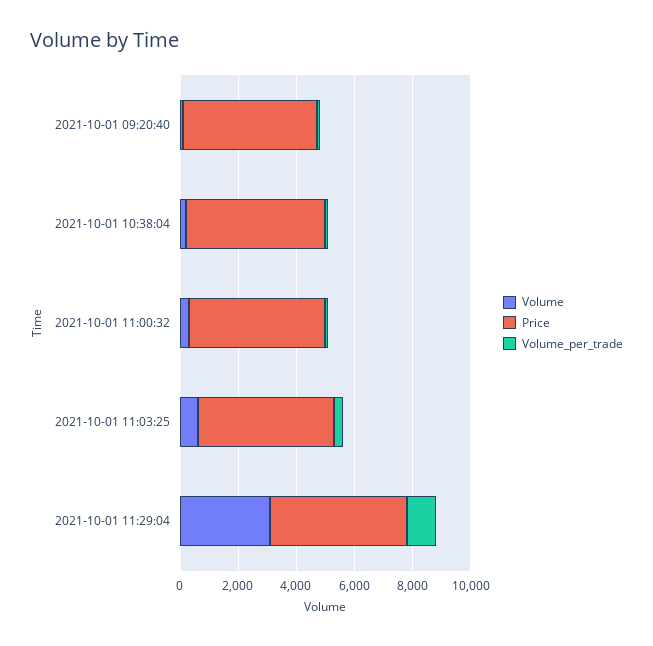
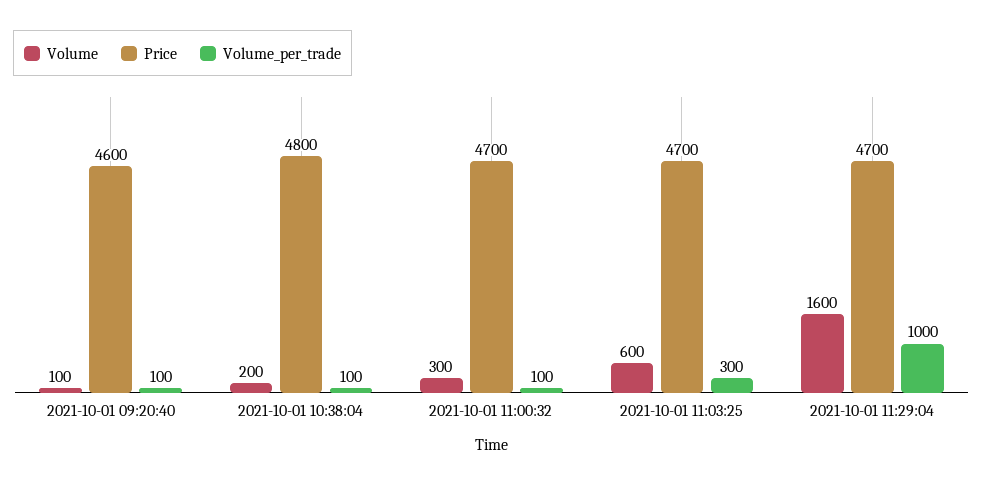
  {
    "Volume": {
      "2021-10-01 09:20:40": 100,
      "2021-10-01 10:38:04": 200,
      "2021-10-01 11:00:32": 300,
      "2021-10-01 11:03:25": 600,
-     "2021-10-01 11:29:04": 3000
+     "2021-10-01 11:29:04": 1600
    },
    "Price": {
      "2021-10-01 09:20:40": 4600,
      "2021-10-01 10:38:04": 4800,
      "2021-10-01 11:00:32": 4700,
      "2021-10-01 11:03:25": 4700,
      "2021-10-01 11:29:04": 4700
    },
    "Volume_per_trade": {
      "2021-10-01 09:20:40": 100,
      "2021-10-01 10:38:04": 100,
      "2021-10-01 11:00:32": 100,
      "2021-10-01 11:03:25": 300,
      "2021-10-01 11:29:04": 1000
    }
  }

